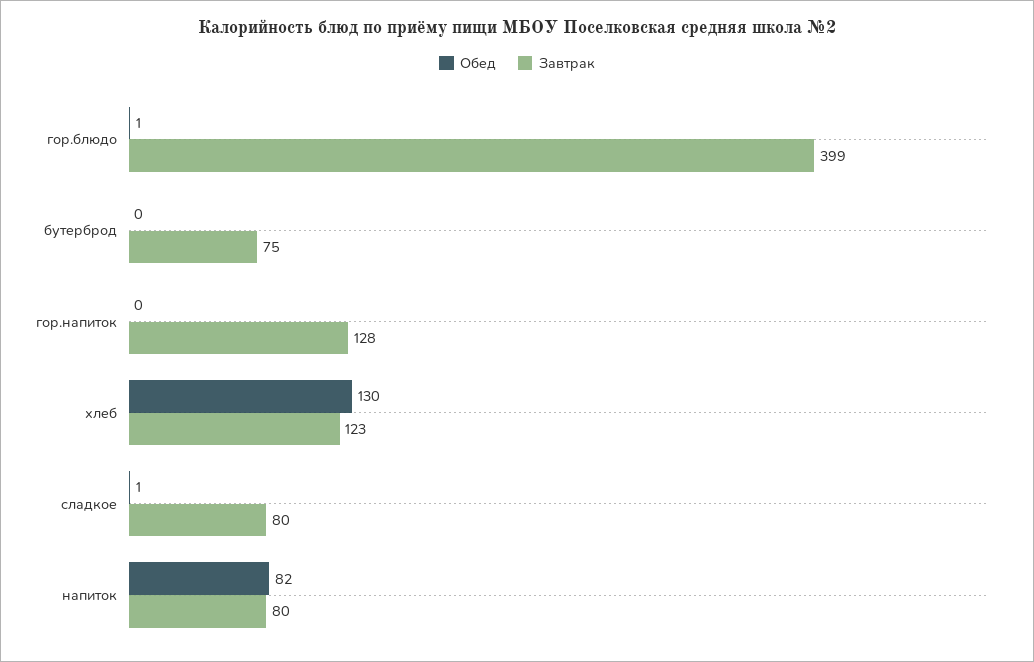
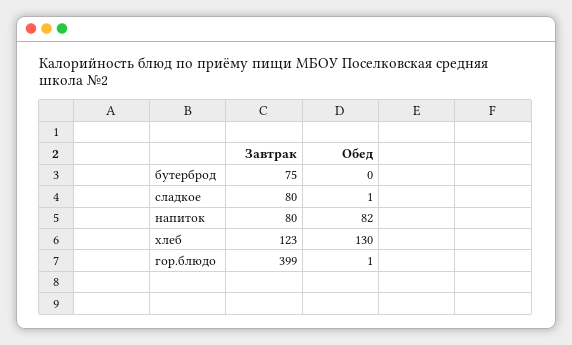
  {
    "Обед": {
      "гор.блюдо": 1,
      "бутерброд": 0,
-     "гор.напиток": 0,
      "хлеб": 130,
      "сладкое": 1,
      "напиток": 82
    },
    "Завтрак": {
      "гор.блюдо": 399,
      "бутерброд": 75,
-     "гор.напиток": 128,
      "хлеб": 123,
      "сладкое": 80,
      "напиток": 80
    }
  }

